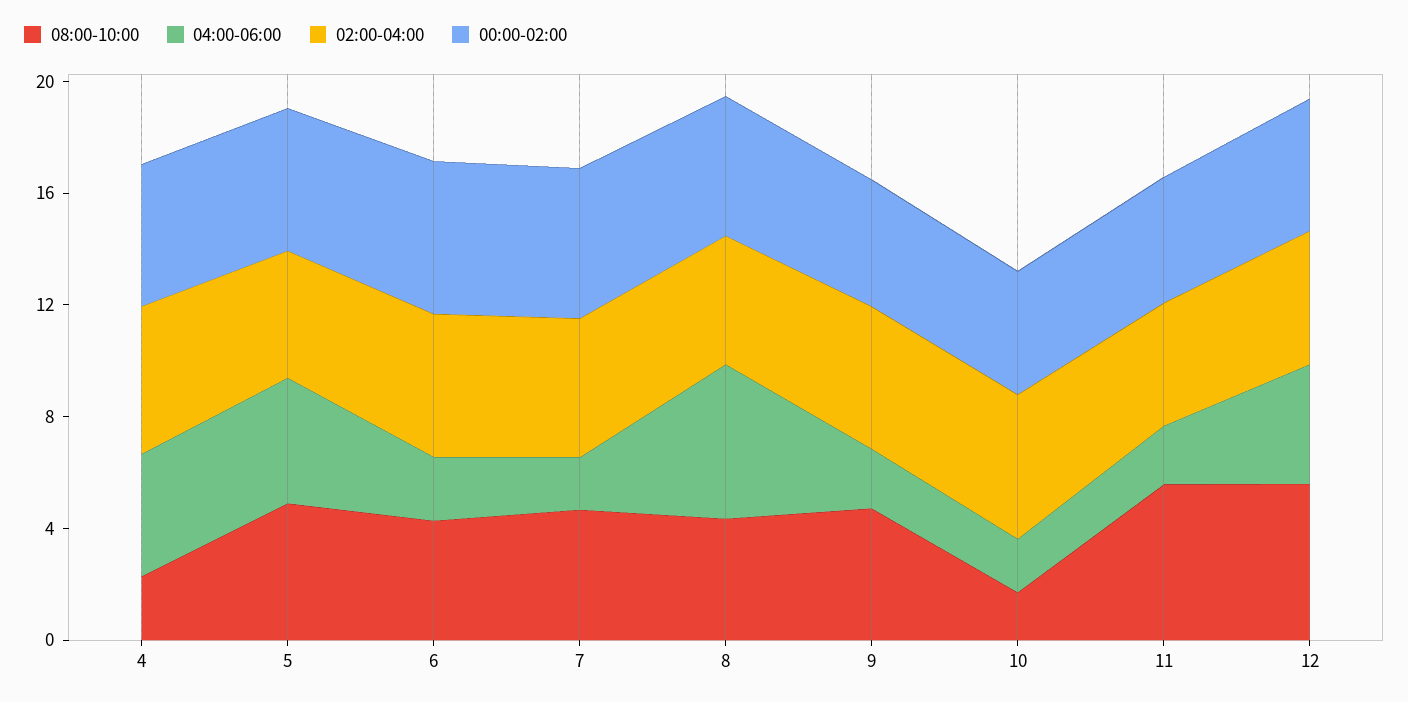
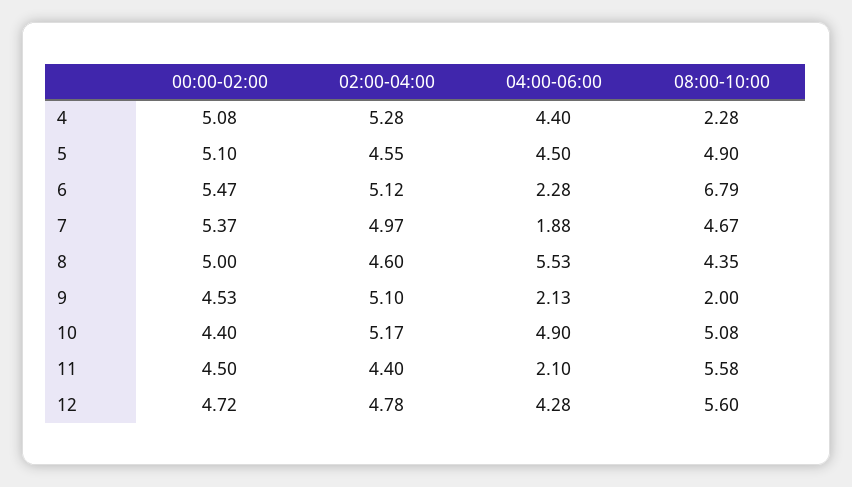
  {
    "08:00-10:00": {
      "4": 2.28,
      "5": 4.9,
-     "6": 4,
+     "6": 6.79,
      "7": 4.67,
      "8": 4.35,
-     "9": 5,
+     "9": 2,
-     "10": 2,
+     "10": 5.08,
      "11": 5.58,
      "12": 5.6
    },
    "04:00-06:00": {
      "4": 4.4,
      "5": 4.5,
      "6": 2.28,
      "7": 1.88,
      "8": 5.53,
      "9": 2.13,
-     "10": 2,
+     "10": 4.9,
      "11": 2.1,
      "12": 4.28
    },
    "02:00-04:00": {
      "4": 5.28,
      "5": 4.55,
      "6": 5.12,
      "7": 4.97,
      "8": 4.6,
      "9": 5.1,
      "10": 5.17,
      "11": 4.4,
      "12": 4.78
    },
    "00:00-02:00": {
      "4": 5.08,
      "5": 5.1,
      "6": 5.47,
      "7": 5.37,
      "8": 5,
      "9": 4.53,
      "10": 4.4,
      "11": 4.5,
      "12": 4.72
    }
  }

